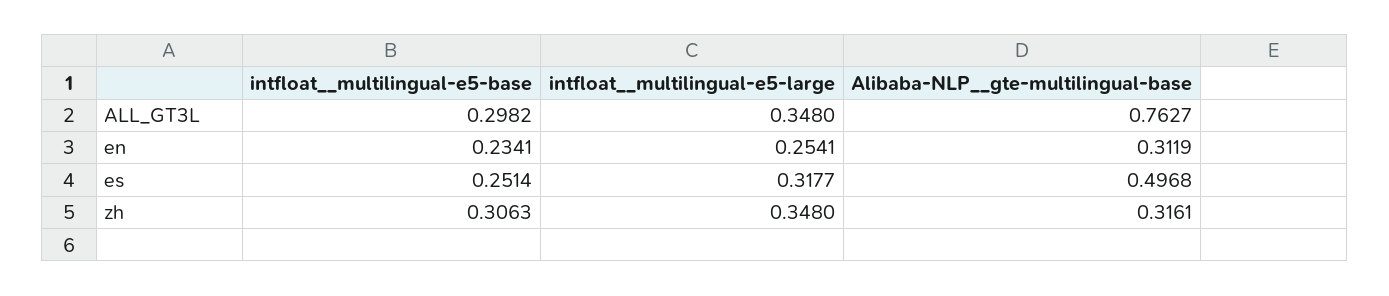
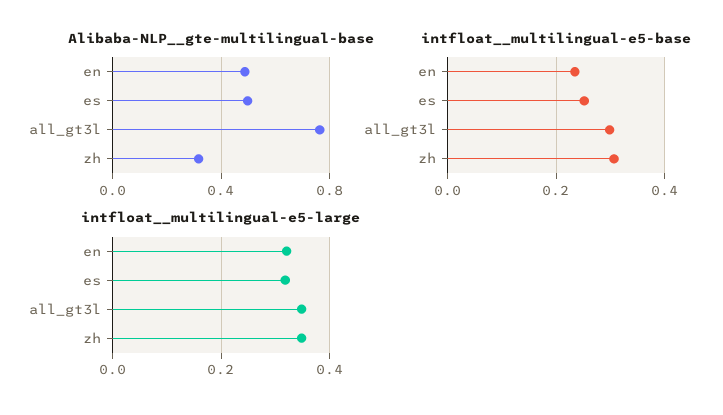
  {
    "intfloat__multilingual-e5-base": {
      "ALL_GT3L": 0.2982,
      "en": 0.2341,
      "es": 0.2514,
      "zh": 0.3063
    },
    "intfloat__multilingual-e5-large": {
      "ALL_GT3L": 0.348,
-     "en": 0.2541,
+     "en": 0.32,
      "es": 0.3177,
      "zh": 0.348
    },
    "Alibaba-NLP__gte-multilingual-base": {
      "ALL_GT3L": 0.7627,
-     "en": 0.3119,
+     "en": 0.5,
      "es": 0.4968,
      "zh": 0.3161
    }
  }

